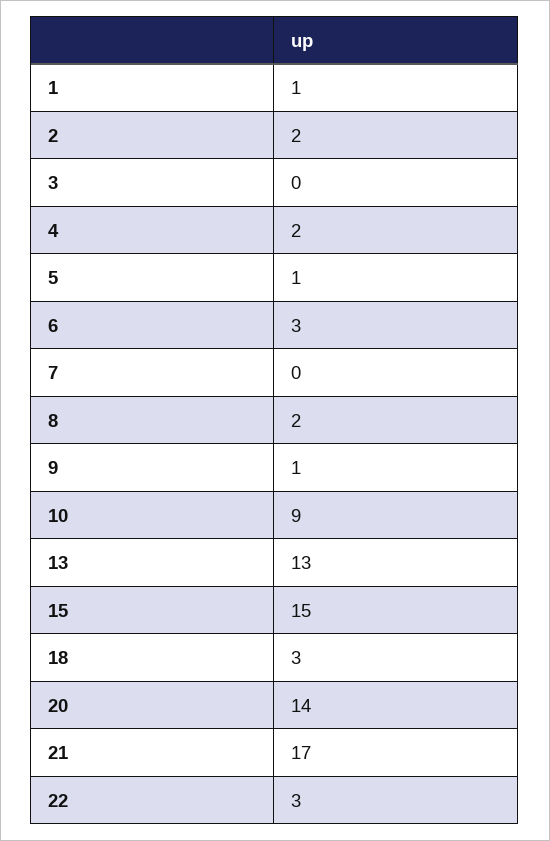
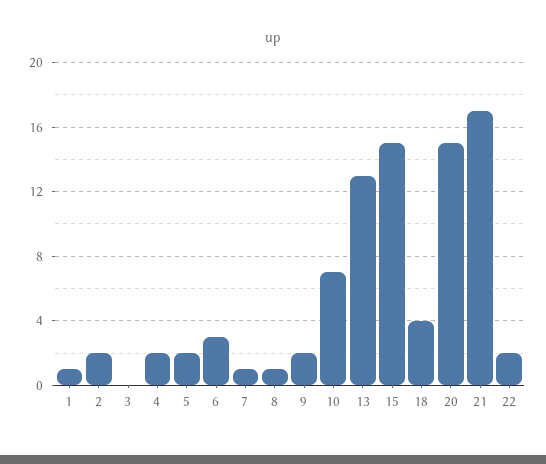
  {
    "1": 1,
    "2": 2,
    "3": 0,
    "4": 2,
-   "5": 1,
+   "5": 2,
    "6": 3,
-   "7": 0,
+   "7": 1,
-   "8": 2,
+   "8": 1,
-   "9": 1,
+   "9": 2,
-   "10": 9,
+   "10": 7,
    "13": 13,
    "15": 15,
-   "18": 3,
+   "18": 4,
-   "20": 14,
+   "20": 15,
    "21": 17,
-   "22": 3
+   "22": 2
  }

